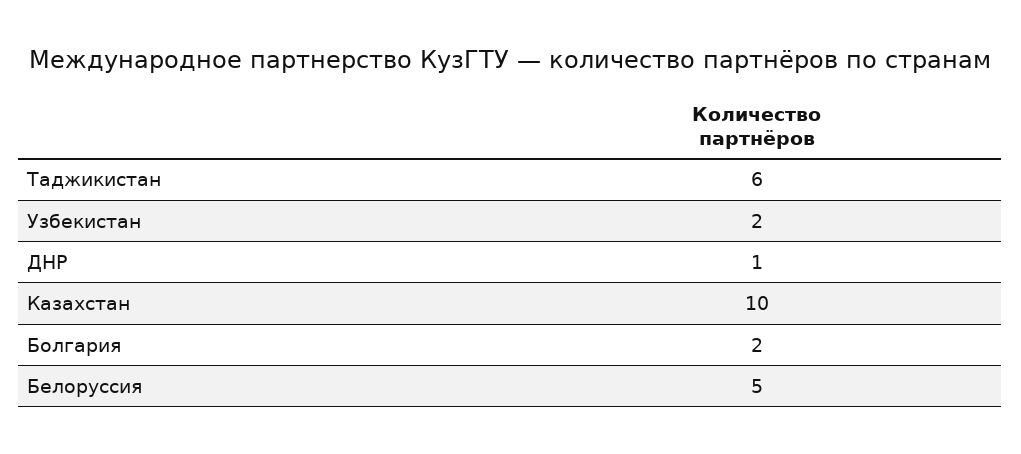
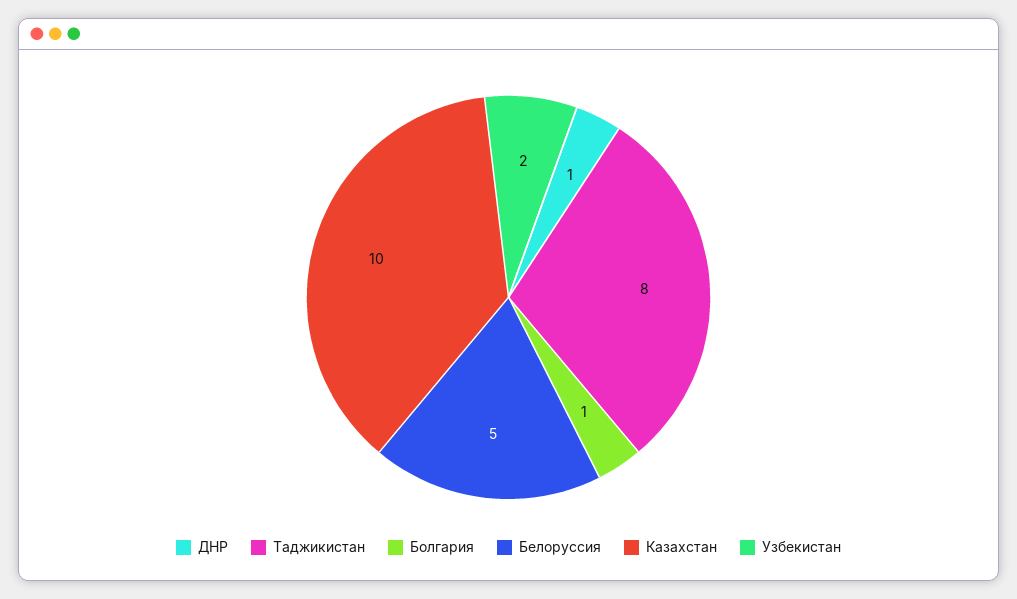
  {
-   "Таджикистан": 6,
+   "Таджикистан": 8,
    "Узбекистан": 2,
    "ДНР": 1,
    "Казахстан": 10,
-   "Болгария": 2,
+   "Болгария": 1,
    "Белоруссия": 5
  }

